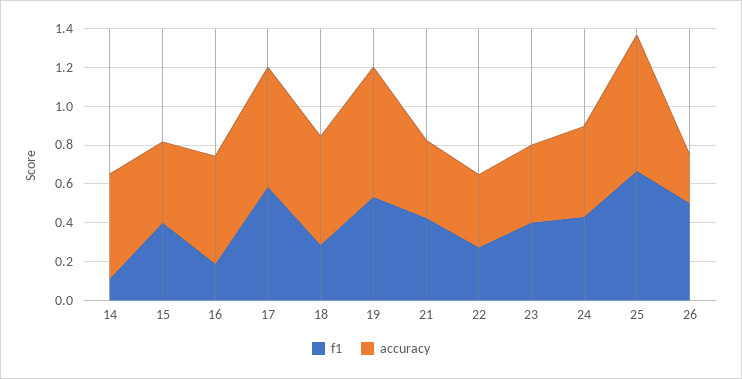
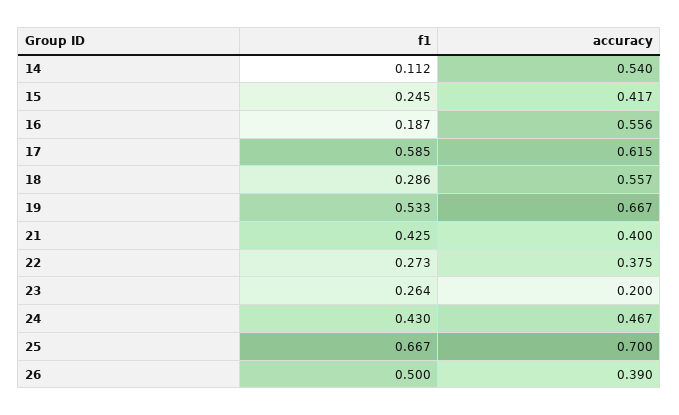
  {
    "f1": {
      "14": 0.112,
-     "15": 0.4,
+     "15": 0.245,
      "16": 0.187,
      "17": 0.585,
      "18": 0.286,
      "19": 0.533,
      "21": 0.425,
      "22": 0.273,
-     "23": 0.4,
+     "23": 0.264,
      "24": 0.43,
      "25": 0.667,
      "26": 0.5
    },
    "accuracy": {
      "14": 0.54,
      "15": 0.417,
      "16": 0.556,
      "17": 0.615,
      "18": 0.557,
      "19": 0.667,
      "21": 0.4,
      "22": 0.375,
-     "23": 0.4,
+     "23": 0.2,
      "24": 0.467,
      "25": 0.7,
-     "26": 0.25
+     "26": 0.39
    }
  }

